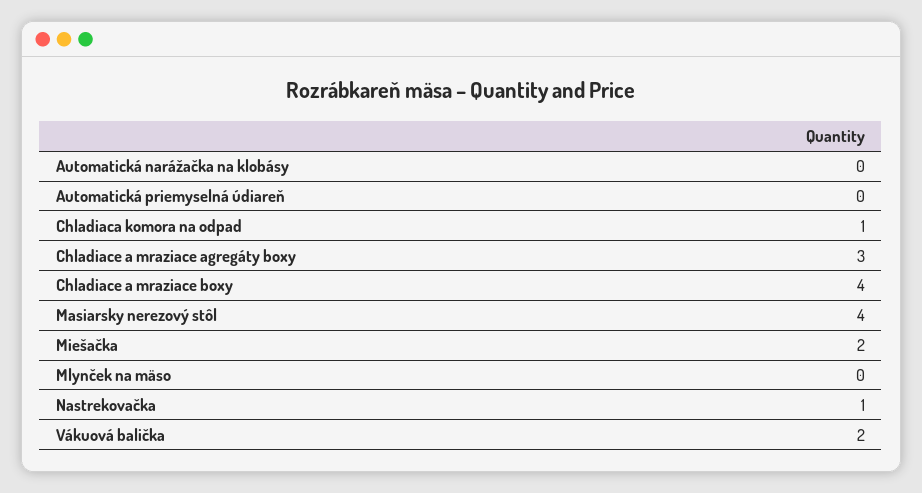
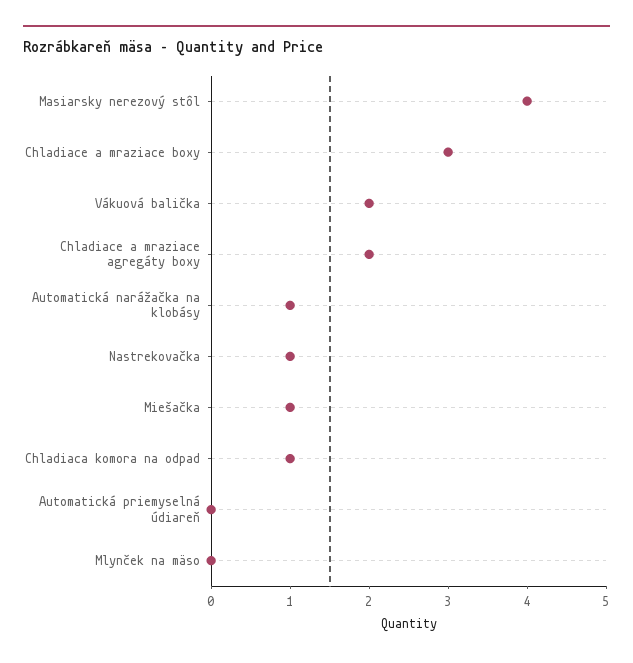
  {
-   "Automatická narážačka na klobásy": 0,
+   "Automatická narážačka na klobásy": 1,
    "Automatická priemyselná údiareň": 0,
    "Chladiaca komora na odpad": 1,
-   "Chladiace a mraziace agregáty boxy": 3,
+   "Chladiace a mraziace agregáty boxy": 2,
-   "Chladiace a mraziace boxy": 4,
+   "Chladiace a mraziace boxy": 3,
    "Masiarsky nerezový stôl": 4,
-   "Miešačka": 2,
+   "Miešačka": 1,
    "Mlynček na mäso": 0,
    "Nastrekovačka": 1,
    "Vákuová balička": 2
  }

